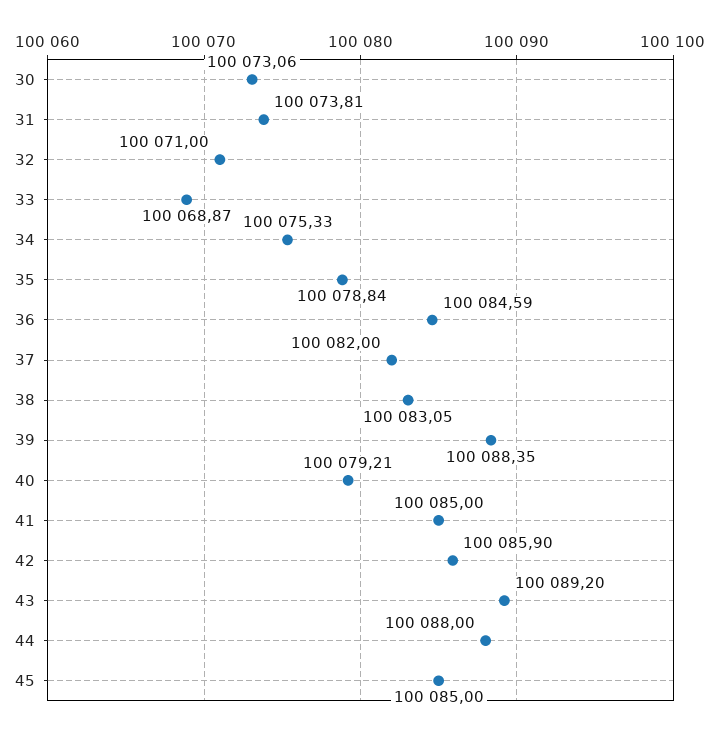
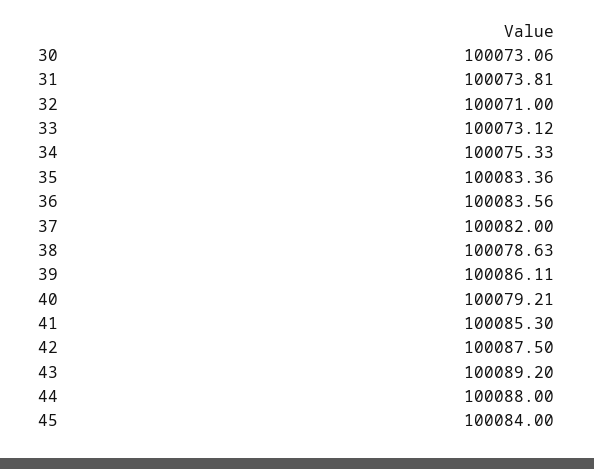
  {
    "30": 100073.06,
    "31": 100073.81,
    "32": 100071,
-   "33": 100068.87,
+   "33": 100073.12,
    "34": 100075.33,
-   "35": 100078.84,
+   "35": 100083.36,
-   "36": 100084.59,
+   "36": 100083.56,
    "37": 100082,
-   "38": 100083.05,
+   "38": 100078.63,
-   "39": 100088.35,
+   "39": 100086.11,
    "40": 100079.21,
-   "41": 100085,
+   "41": 100085.3,
-   "42": 100085.9,
+   "42": 100087.5,
    "43": 100089.2,
    "44": 100088,
-   "45": 100085
+   "45": 100084
  }

